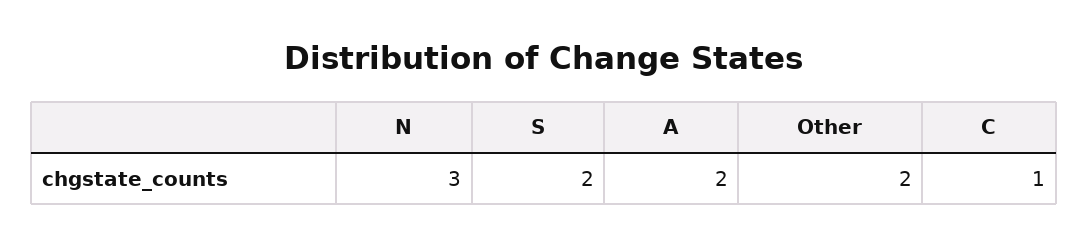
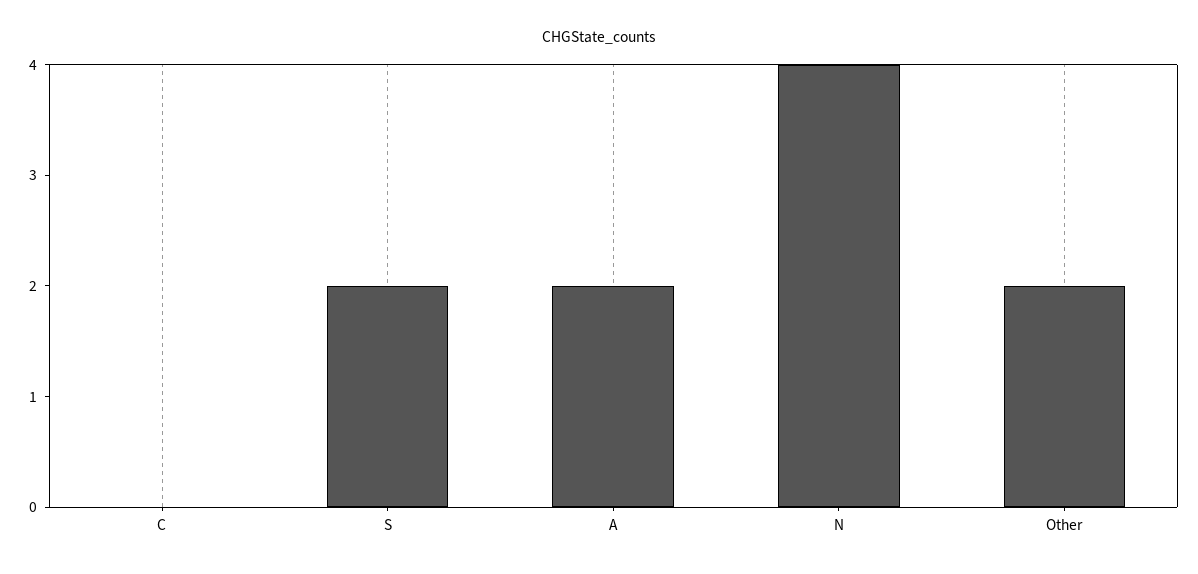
  {
-   "N": 3,
+   "N": 4,
    "S": 2,
    "A": 2,
    "Other": 2,
-   "C": 1
+   "C": 0
  }

